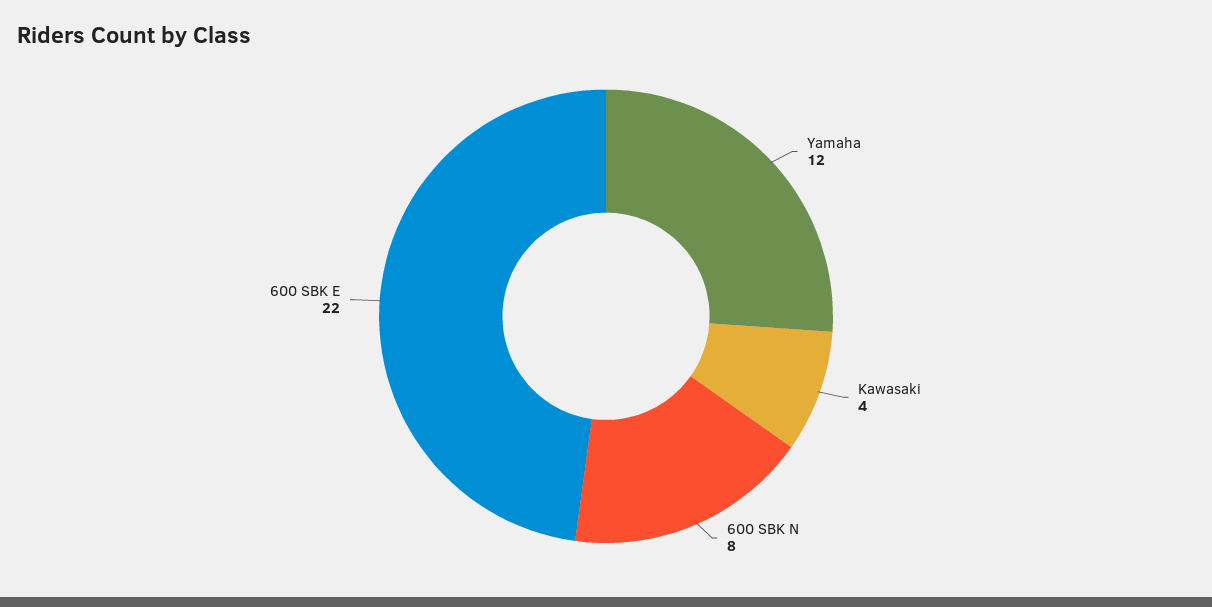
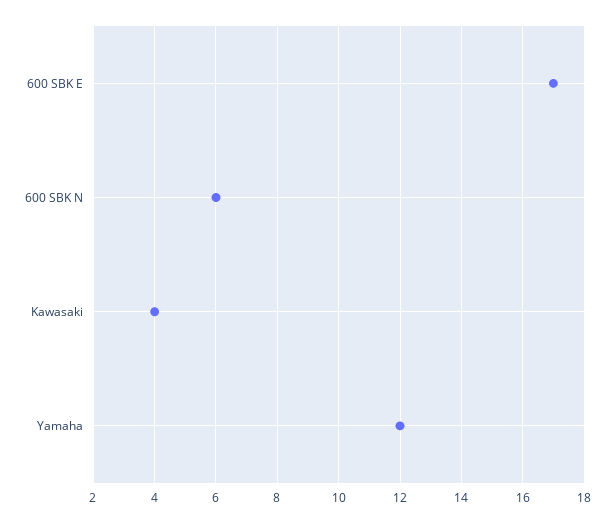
  {
    "Yamaha": 12,
    "Kawasaki": 4,
-   "600 SBK N": 8,
+   "600 SBK N": 6,
-   "600 SBK E": 22
+   "600 SBK E": 17
  }

